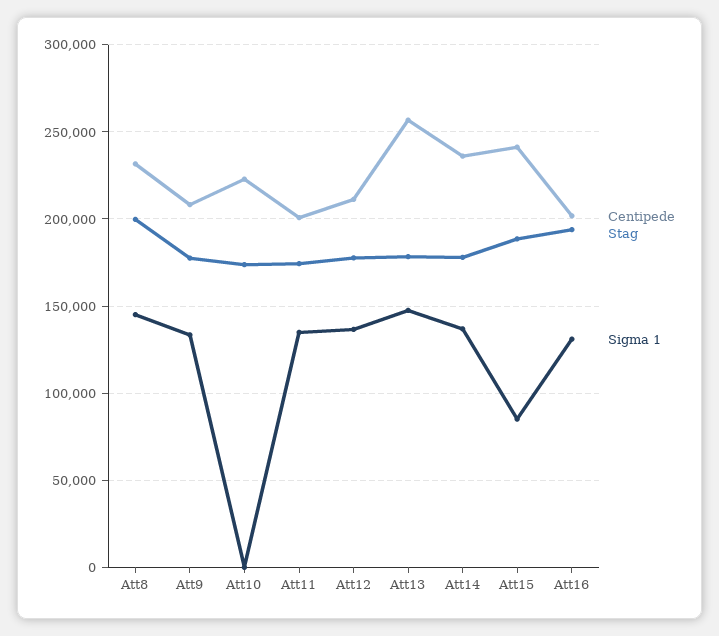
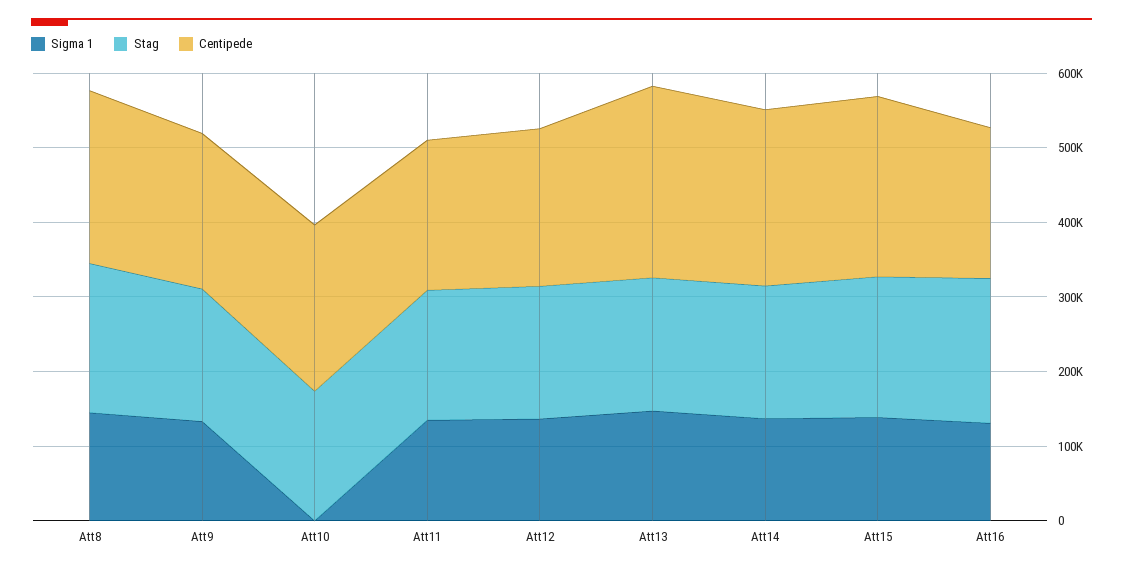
  {
    "Centipede": {
      "Att8": 230000,
      "Att9": 210000,
      "Att10": 225000,
      "Att11": 200000,
      "Att12": 210000,
      "Att13": 255000,
      "Att14": 235000,
      "Att15": 240000,
      "Att16": 200000
    },
    "Stag": {
      "Att8": 200000,
      "Att9": 180000,
      "Att10": 175000,
      "Att11": 175000,
      "Att12": 180000,
      "Att13": 180000,
      "Att14": 180000,
      "Att15": 190000,
      "Att16": 195000
    },
    "Sigma 1": {
      "Att8": 145000,
      "Att9": 135000,
      "Att10": 0,
      "Att11": 135000,
      "Att12": 135000,
      "Att13": 145000,
      "Att14": 135000,
-     "Att15": 85000,
+     "Att15": 140000,
      "Att16": 130000
    }
  }

